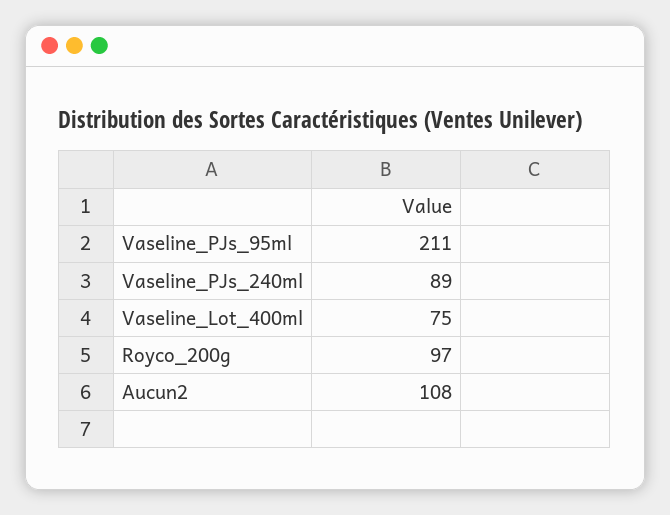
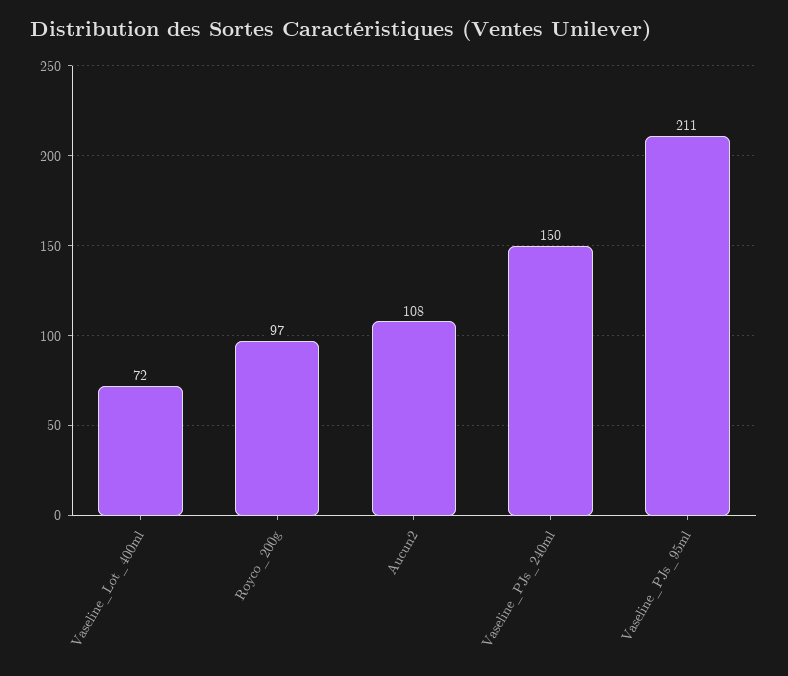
  {
    "Vaseline_PJs_95ml": 211,
-   "Vaseline_PJs_240ml": 89,
+   "Vaseline_PJs_240ml": 150,
-   "Vaseline_Lot_400ml": 75,
+   "Vaseline_Lot_400ml": 72,
    "Royco_200g": 97,
    "Aucun2": 108
  }

